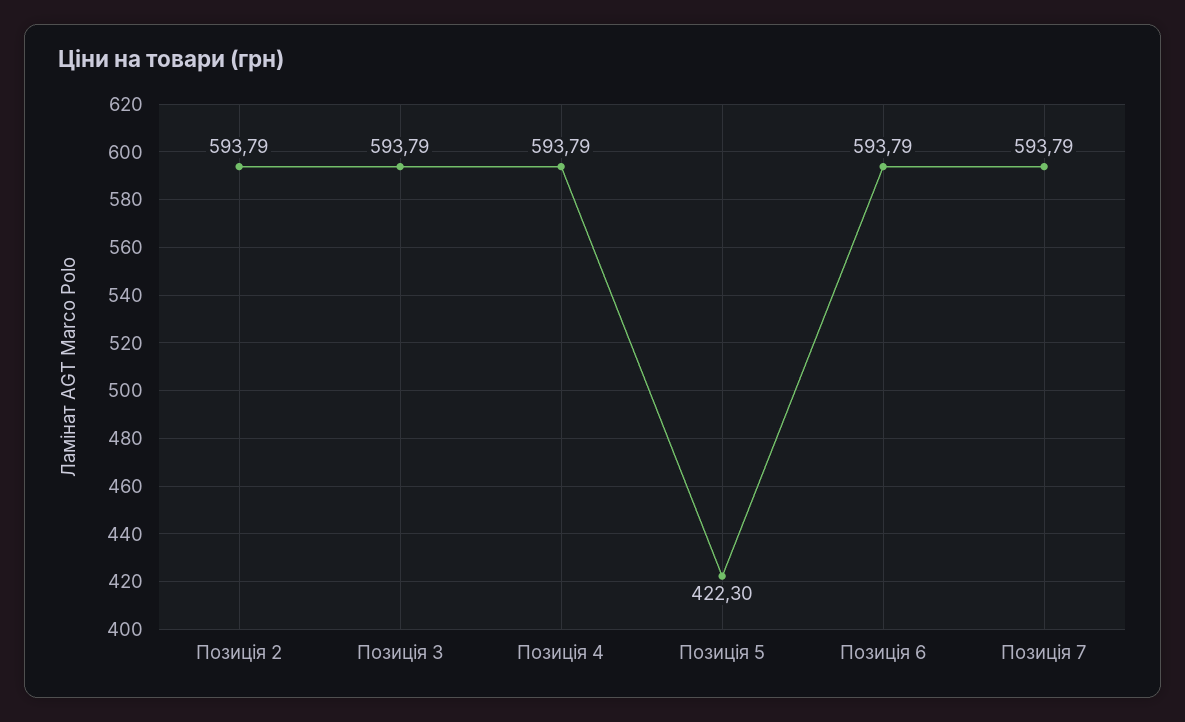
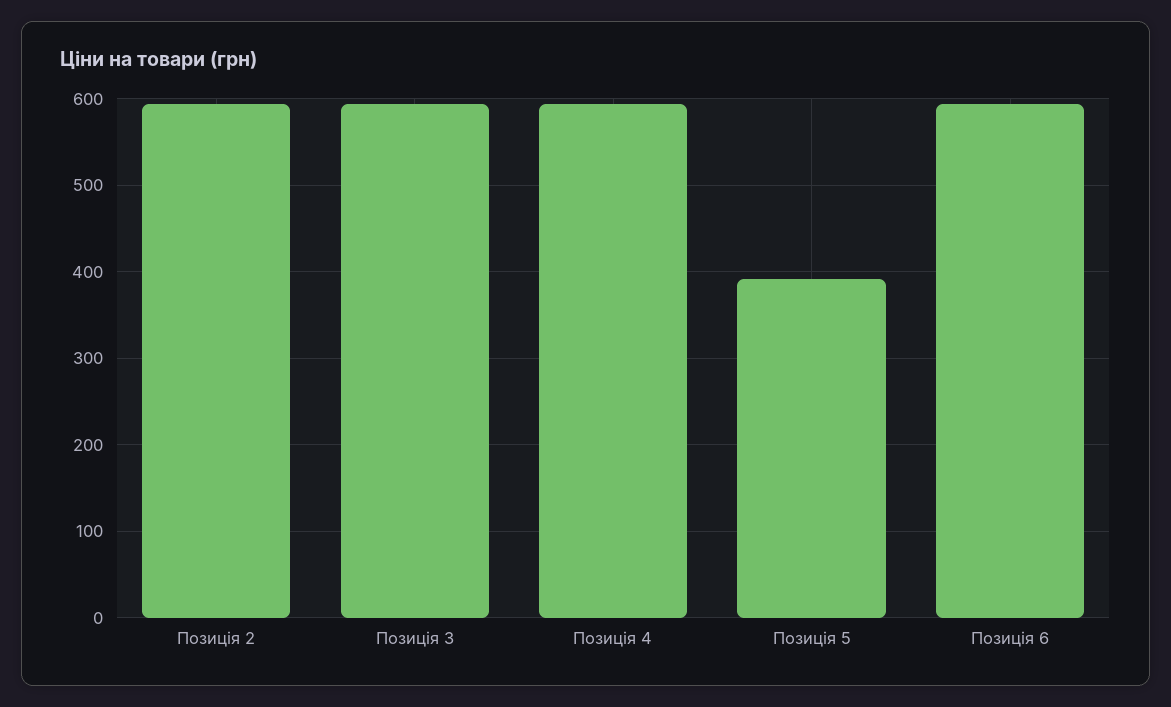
  {
    "Позиція 2": 593.79,
    "Позиція 3": 593.79,
    "Позиція 4": 593.79,
-   "Позиція 5": 422.3,
+   "Позиція 5": 390,
-   "Позиція 6": 593.79,
+   "Позиція 6": 593.79
-   "Позиція 7": 593.79
  }

